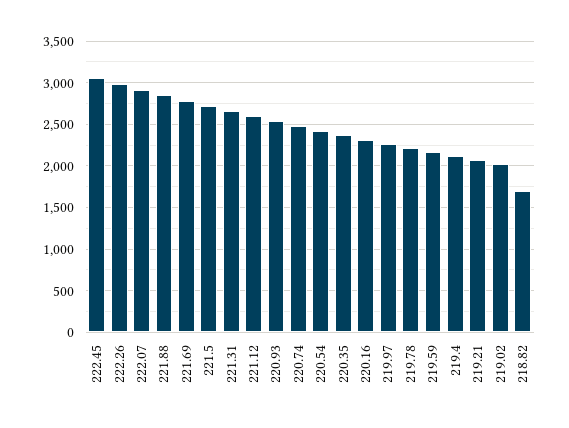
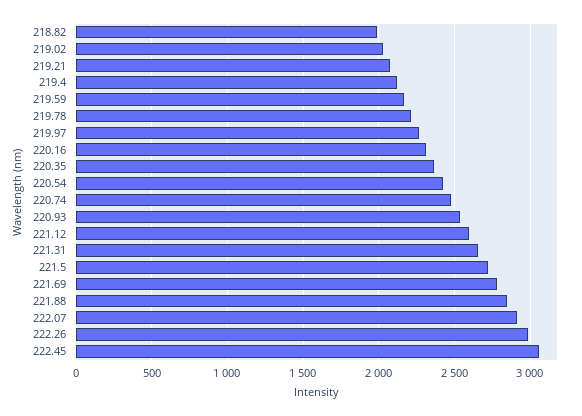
  {
    "222.45": 3050,
    "222.26": 3000,
    "222.07": 2900,
    "221.88": 2850,
    "221.69": 2800,
    "221.5": 2700,
    "221.31": 2650,
    "221.12": 2600,
    "220.93": 2550,
    "220.74": 2500,
    "220.54": 2400,
    "220.35": 2350,
    "220.16": 2300,
    "219.97": 2250,
    "219.78": 2200,
    "219.59": 2150,
    "219.4": 2100,
    "219.21": 2050,
    "219.02": 2050,
-   "218.82": 1700
+   "218.82": 2000
  }

